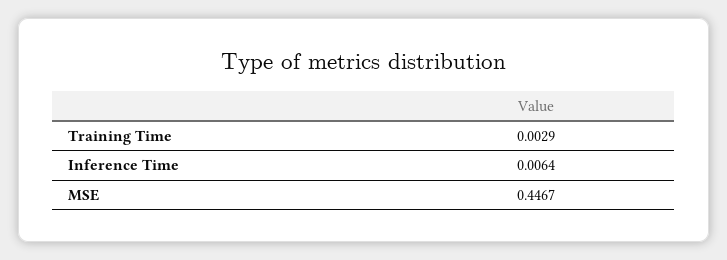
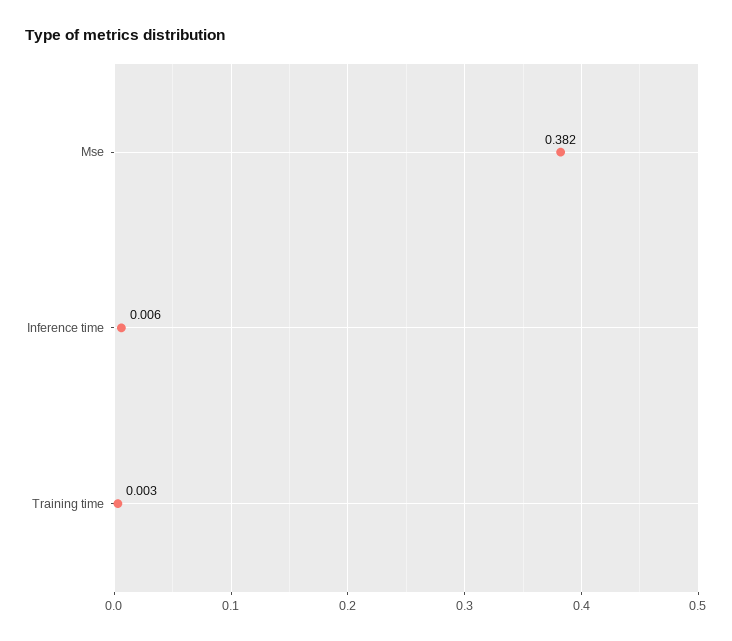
  {
    "Training Time": 0.0029,
    "Inference Time": 0.0064,
-   "MSE": 0.4467
+   "MSE": 0.382
  }

